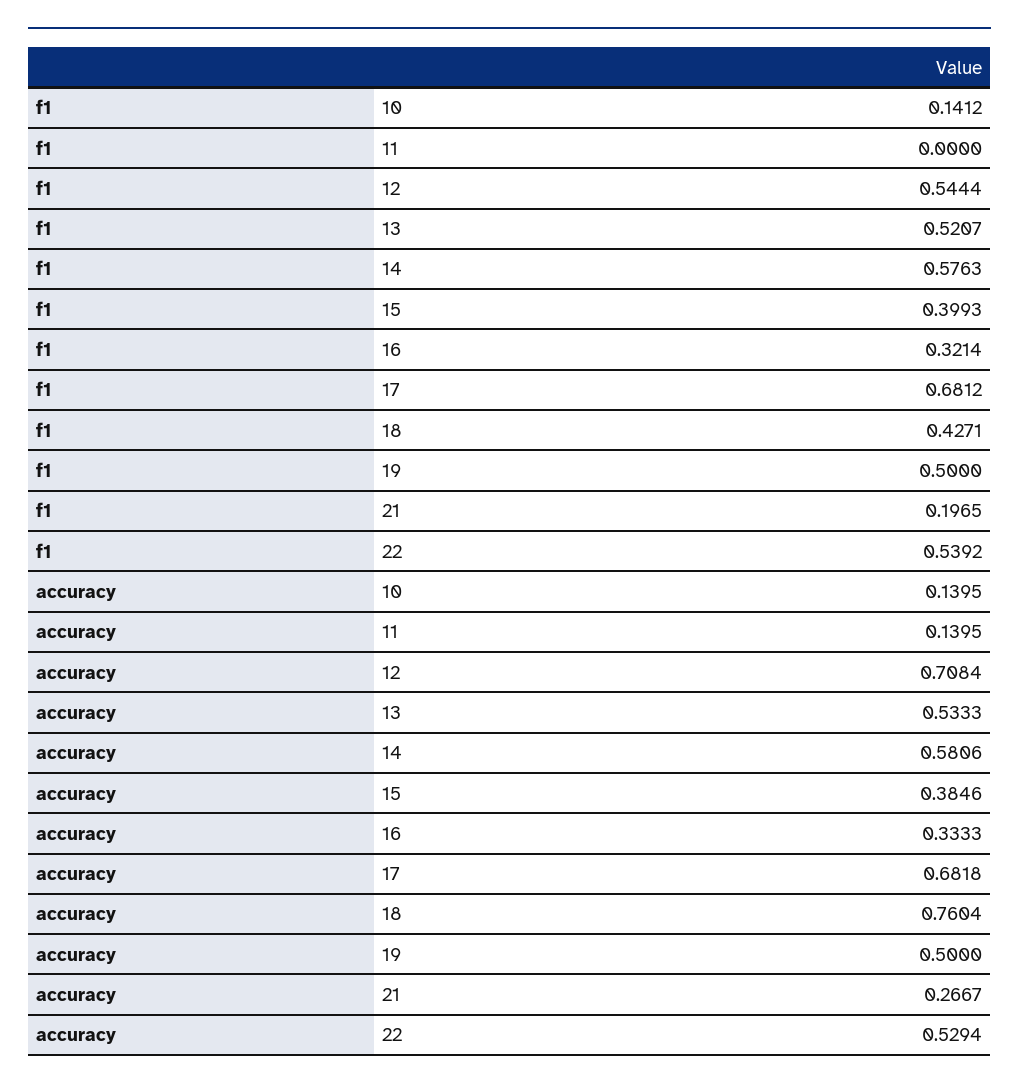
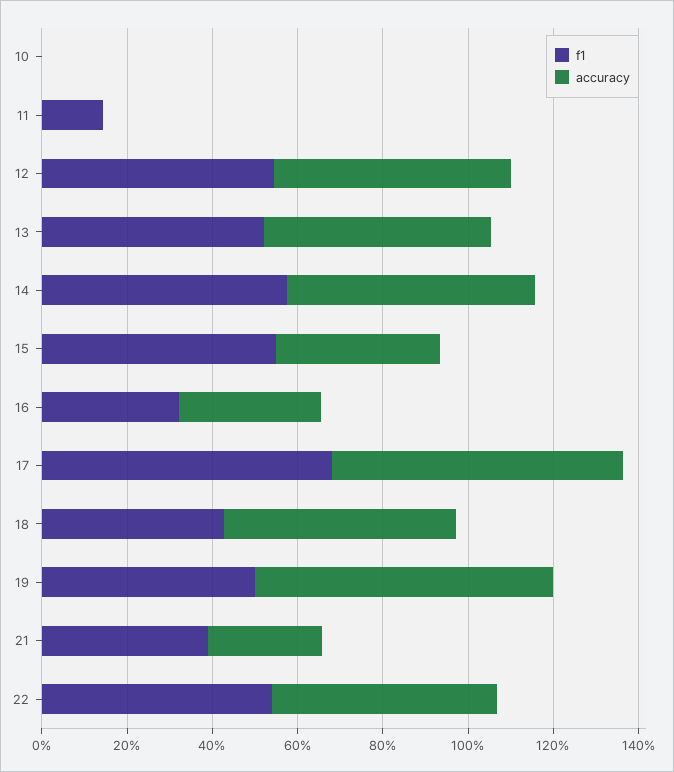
  {
    "f1": {
-     "10": 0.1412,
+     "10": 0,
-     "11": 0,
+     "11": 0.15,
      "12": 0.5444,
      "13": 0.5207,
      "14": 0.5763,
-     "15": 0.3993,
+     "15": 0.55,
      "16": 0.3214,
      "17": 0.6812,
      "18": 0.4271,
      "19": 0.5,
-     "21": 0.1965,
+     "21": 0.4,
      "22": 0.5392
    },
    "accuracy": {
-     "10": 0.1395,
+     "10": 0,
-     "11": 0.1395,
+     "11": 0,
-     "12": 0.7084,
+     "12": 0.55,
      "13": 0.5333,
      "14": 0.5806,
      "15": 0.3846,
      "16": 0.3333,
      "17": 0.6818,
-     "18": 0.7604,
+     "18": 0.55,
-     "19": 0.5,
+     "19": 0.7,
      "21": 0.2667,
      "22": 0.5294
    }
  }

